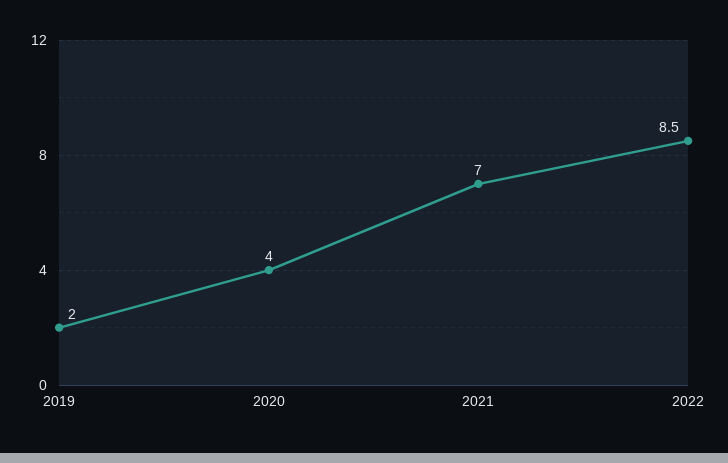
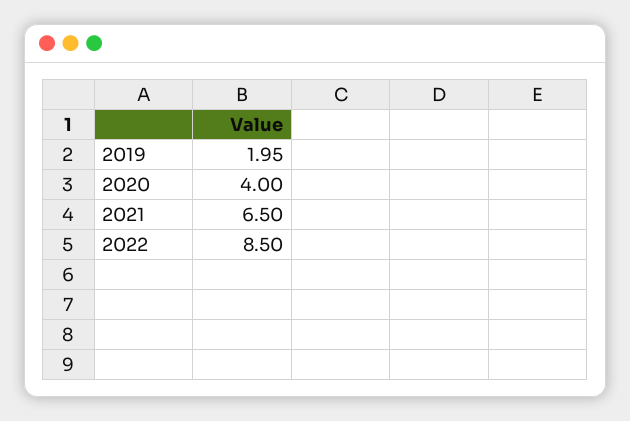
  {
    "2019": 1.95,
    "2020": 4,
-   "2021": 7,
+   "2021": 6.5,
    "2022": 8.5
  }

